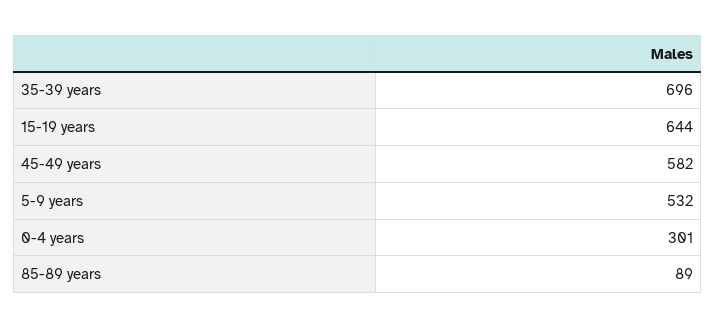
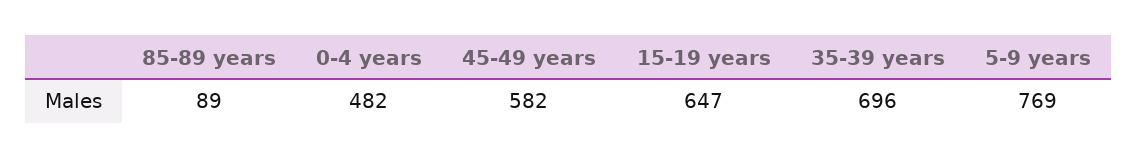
  {
    "35-39 years": 696,
-   "15-19 years": 644,
+   "15-19 years": 647,
    "45-49 years": 582,
-   "5-9 years": 532,
+   "5-9 years": 769,
-   "0-4 years": 301,
+   "0-4 years": 482,
    "85-89 years": 89
  }

